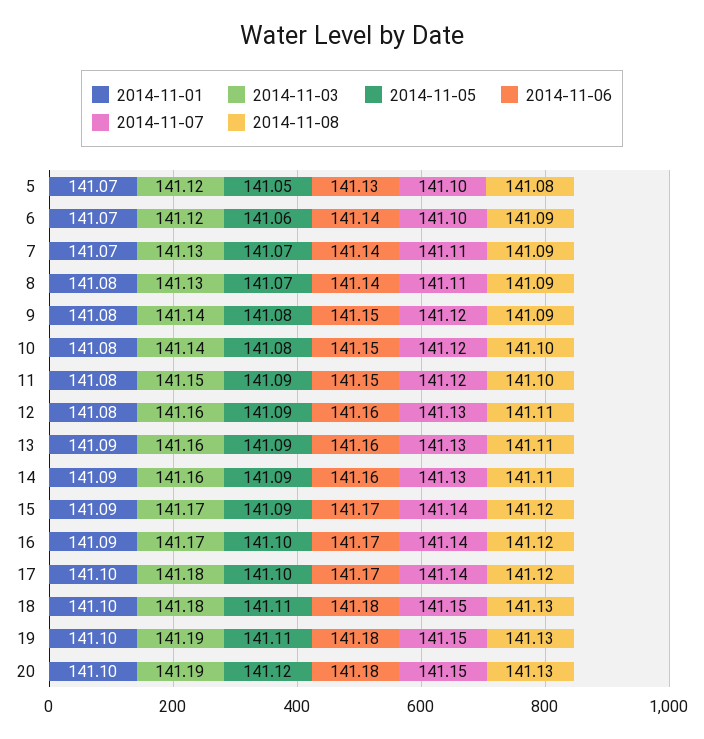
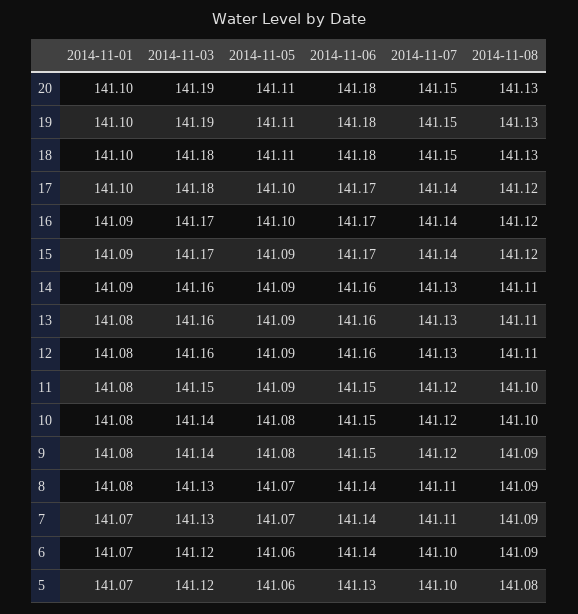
  {
    "2014-11-01": {
      "5": 141.07,
      "6": 141.07,
      "7": 141.07,
      "8": 141.08,
      "9": 141.08,
      "10": 141.08,
      "11": 141.08,
      "12": 141.08,
-     "13": 141.09,
+     "13": 141.08,
      "14": 141.09,
      "15": 141.09,
      "16": 141.09,
      "17": 141.1,
      "18": 141.1,
      "19": 141.1,
      "20": 141.1
    },
    "2014-11-03": {
      "5": 141.12,
      "6": 141.12,
      "7": 141.13,
      "8": 141.13,
      "9": 141.14,
      "10": 141.14,
      "11": 141.15,
      "12": 141.16,
      "13": 141.16,
      "14": 141.16,
      "15": 141.17,
      "16": 141.17,
      "17": 141.18,
      "18": 141.18,
      "19": 141.19,
      "20": 141.19
    },
    "2014-11-05": {
-     "5": 141.05,
+     "5": 141.06,
      "6": 141.06,
      "7": 141.07,
      "8": 141.07,
      "9": 141.08,
      "10": 141.08,
      "11": 141.09,
      "12": 141.09,
      "13": 141.09,
      "14": 141.09,
      "15": 141.09,
      "16": 141.1,
      "17": 141.1,
      "18": 141.11,
      "19": 141.11,
-     "20": 141.12
+     "20": 141.11
    },
    "2014-11-06": {
      "5": 141.13,
      "6": 141.14,
      "7": 141.14,
      "8": 141.14,
      "9": 141.15,
      "10": 141.15,
      "11": 141.15,
      "12": 141.16,
      "13": 141.16,
      "14": 141.16,
      "15": 141.17,
      "16": 141.17,
      "17": 141.17,
      "18": 141.18,
      "19": 141.18,
      "20": 141.18
    },
    "2014-11-07": {
      "5": 141.1,
      "6": 141.1,
      "7": 141.11,
      "8": 141.11,
      "9": 141.12,
      "10": 141.12,
      "11": 141.12,
      "12": 141.13,
      "13": 141.13,
      "14": 141.13,
      "15": 141.14,
      "16": 141.14,
      "17": 141.14,
      "18": 141.15,
      "19": 141.15,
      "20": 141.15
    },
    "2014-11-08": {
      "5": 141.08,
      "6": 141.09,
      "7": 141.09,
      "8": 141.09,
      "9": 141.09,
      "10": 141.1,
      "11": 141.1,
      "12": 141.11,
      "13": 141.11,
      "14": 141.11,
      "15": 141.12,
      "16": 141.12,
      "17": 141.12,
      "18": 141.13,
      "19": 141.13,
      "20": 141.13
    }
  }

